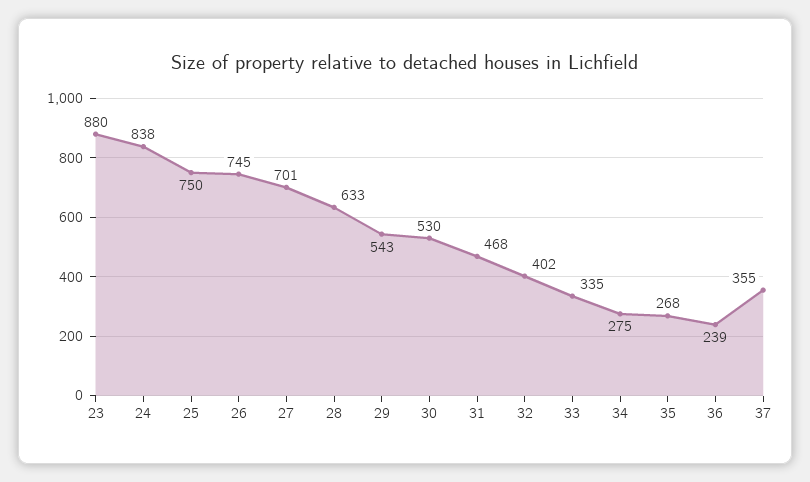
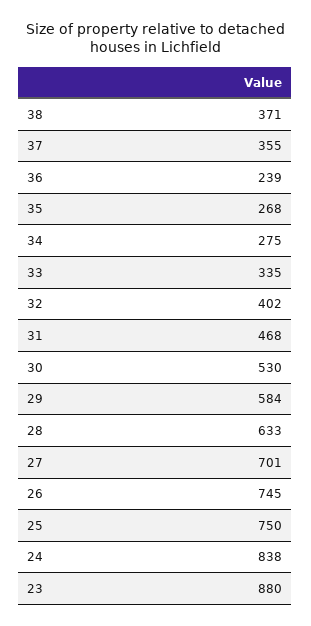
  {
    "23": 880,
    "24": 838,
    "25": 750,
    "26": 745,
    "27": 701,
    "28": 633,
-   "29": 543,
+   "29": 584,
    "30": 530,
    "31": 468,
    "32": 402,
    "33": 335,
    "34": 275,
    "35": 268,
    "36": 239,
-   "37": 355
+   "37": 355,
+   "38": 371
  }

